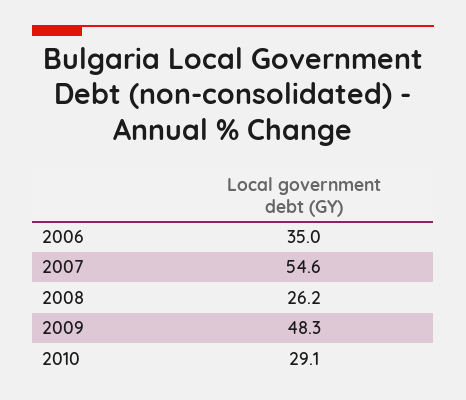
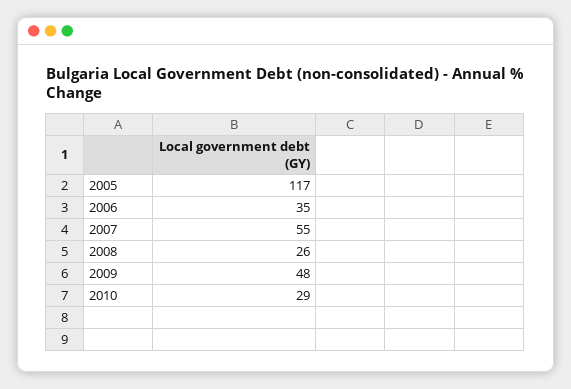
  {
    "2006": 35,
    "2007": 54.6,
    "2008": 26.2,
    "2009": 48.3,
-   "2010": 29.1
+   "2010": 29.1,
+   "2005": 117
  }

